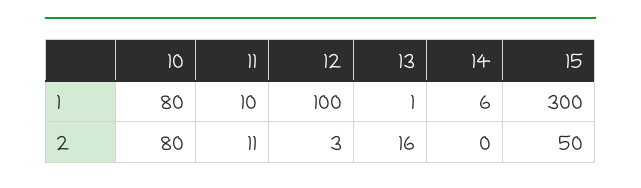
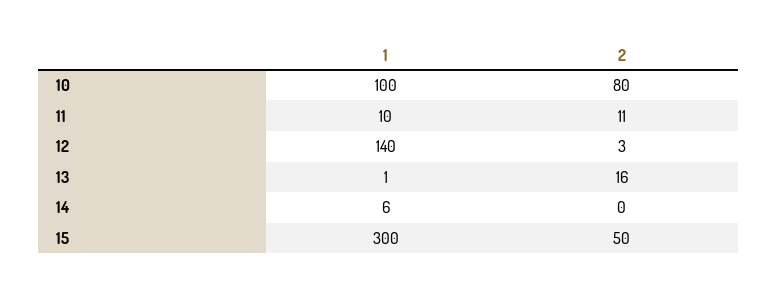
  {
    "10": {
-     "1": 80,
+     "1": 100,
      "2": 80
    },
    "11": {
      "1": 10,
      "2": 11
    },
    "12": {
-     "1": 100,
+     "1": 140,
      "2": 3
    },
    "13": {
      "1": 1,
      "2": 16
    },
    "14": {
      "1": 6,
      "2": 0
    },
    "15": {
      "1": 300,
      "2": 50
    }
  }

